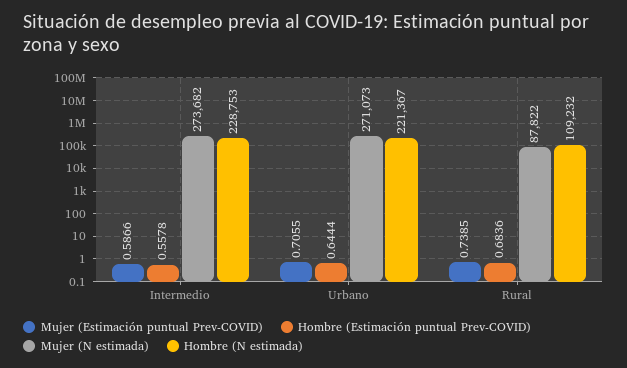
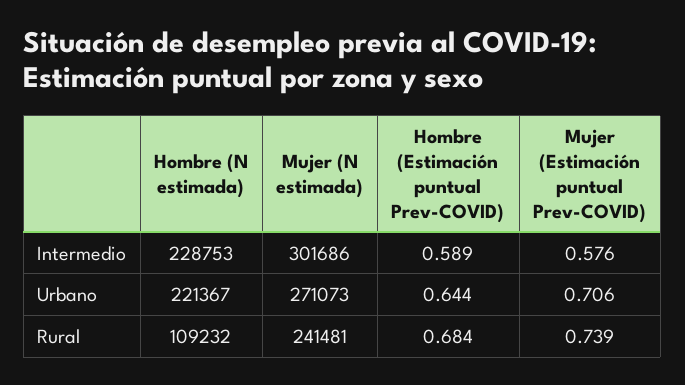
  {
    "Mujer (Estimación puntual Prev-COVID)": {
-     "Intermedio": 0.5866,
+     "Intermedio": 0.576,
      "Urbano": 0.7055,
      "Rural": 0.7385
    },
    "Hombre (Estimación puntual Prev-COVID)": {
-     "Intermedio": 0.5578,
+     "Intermedio": 0.589,
      "Urbano": 0.6444,
      "Rural": 0.6836
    },
    "Mujer (N estimada)": {
-     "Intermedio": 273682,
+     "Intermedio": 301686,
      "Urbano": 271073,
-     "Rural": 87822
+     "Rural": 241481
    },
    "Hombre (N estimada)": {
      "Intermedio": 228753,
      "Urbano": 221367,
      "Rural": 109232
    }
  }

